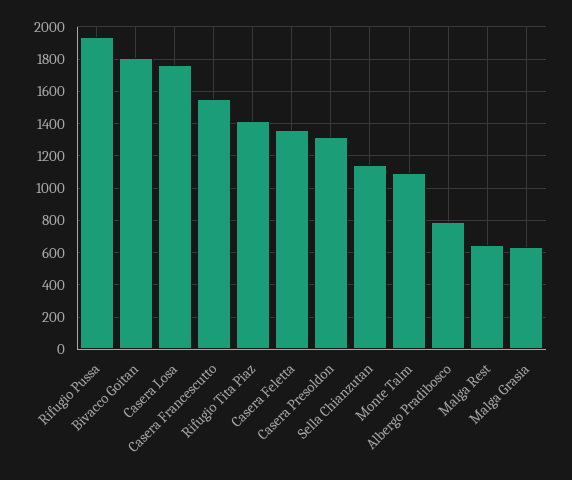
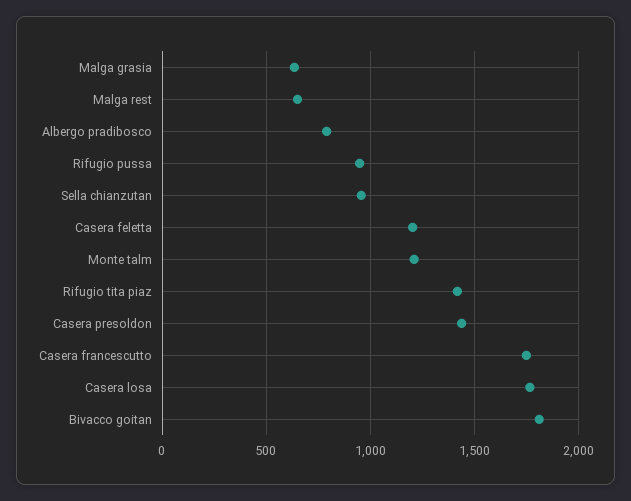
  {
-   "Rifugio Pussa": 1950,
+   "Rifugio Pussa": 950,
    "Bivacco Goitan": 1800,
    "Casera Losa": 1750,
-   "Casera Francescutto": 1550,
+   "Casera Francescutto": 1750,
    "Rifugio Tita Piaz": 1400,
-   "Casera Feletta": 1350,
+   "Casera Feletta": 1200,
-   "Casera Presoldon": 1300,
+   "Casera Presoldon": 1450,
-   "Sella Chianzutan": 1150,
+   "Sella Chianzutan": 950,
-   "Monte Talm": 1100,
+   "Monte Talm": 1200,
    "Albergo Pradibosco": 800,
    "Malga Rest": 650,
    "Malga Grasia": 650
  }

